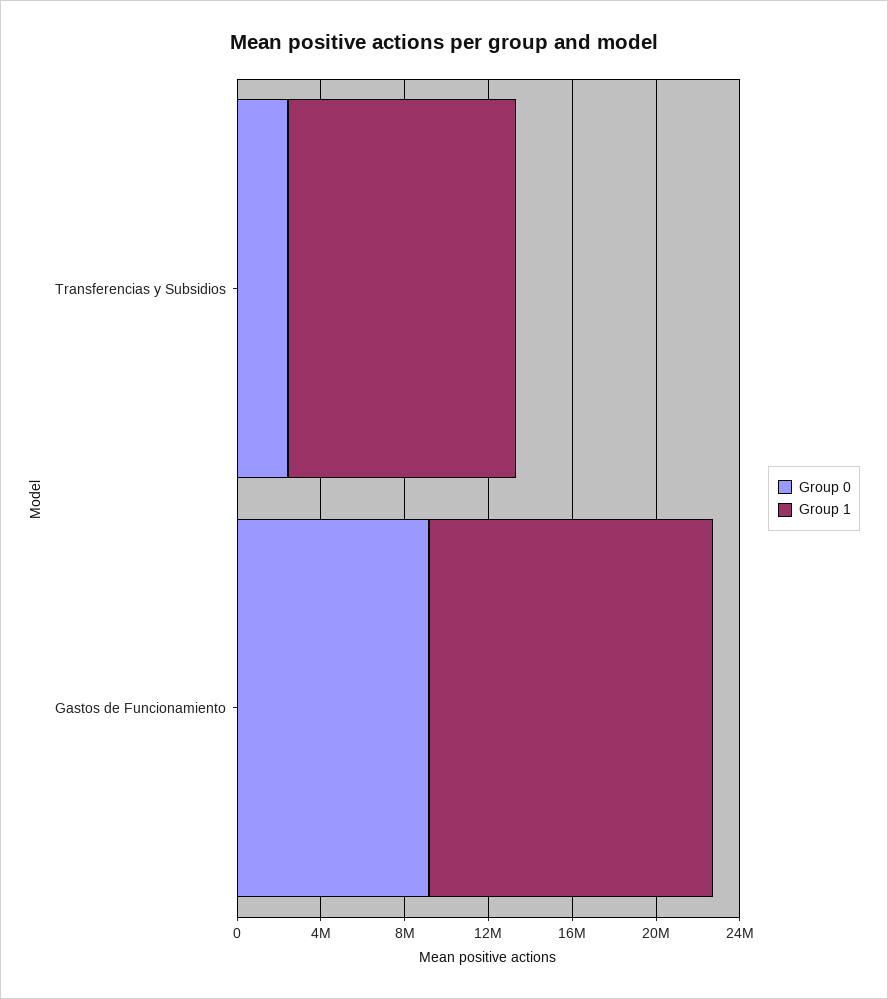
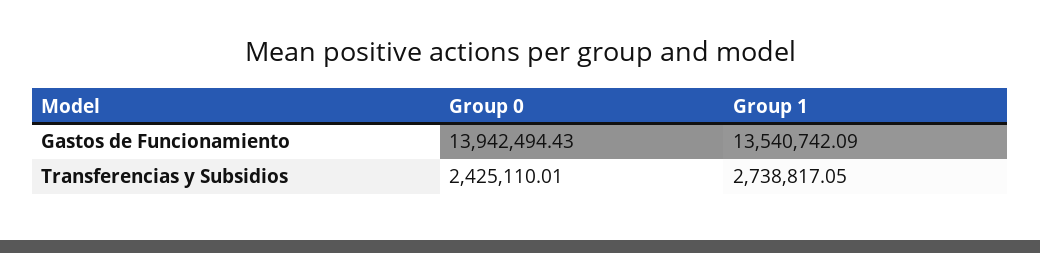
  {
    "Group 0": {
      "Transferencias y Subsidios": 2425110.01,
-     "Gastos de Funcionamiento": 9000000
+     "Gastos de Funcionamiento": 13942494.43
    },
    "Group 1": {
-     "Transferencias y Subsidios": 11000000,
+     "Transferencias y Subsidios": 2738817.05,
      "Gastos de Funcionamiento": 13540742.09
    }
  }

